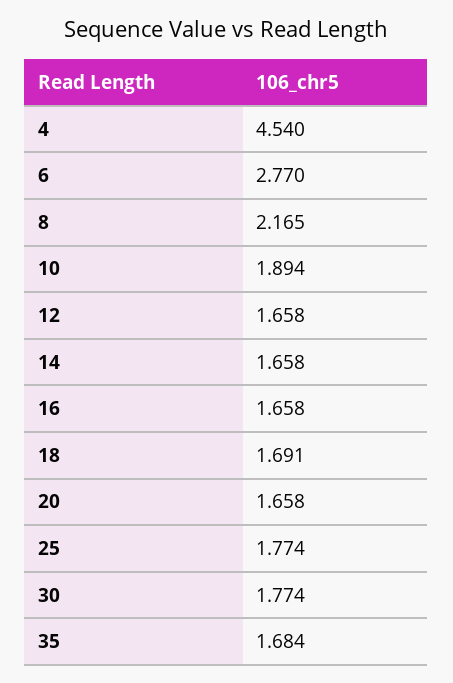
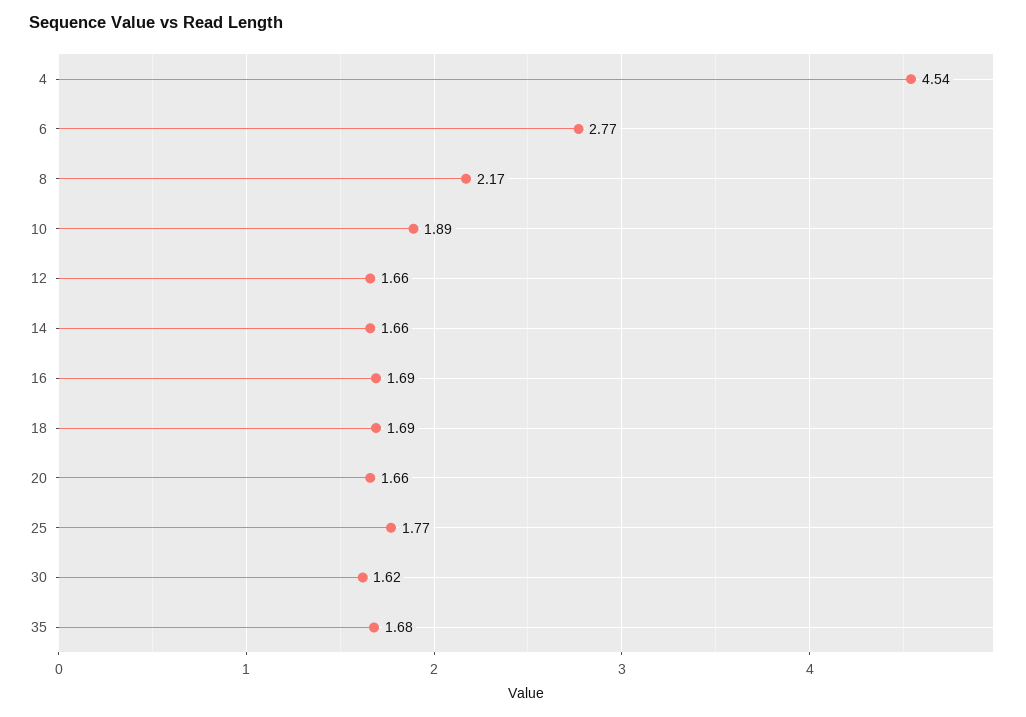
  {
    "4": 4.54,
    "6": 2.77,
    "8": 2.165,
    "10": 1.894,
    "12": 1.658,
    "14": 1.658,
-   "16": 1.658,
+   "16": 1.69,
    "18": 1.691,
    "20": 1.658,
    "25": 1.774,
-   "30": 1.774,
+   "30": 1.62,
    "35": 1.684
  }

